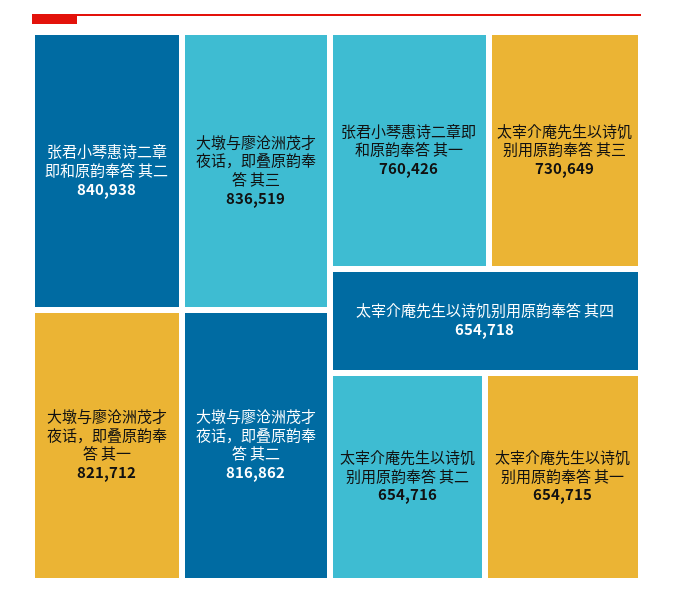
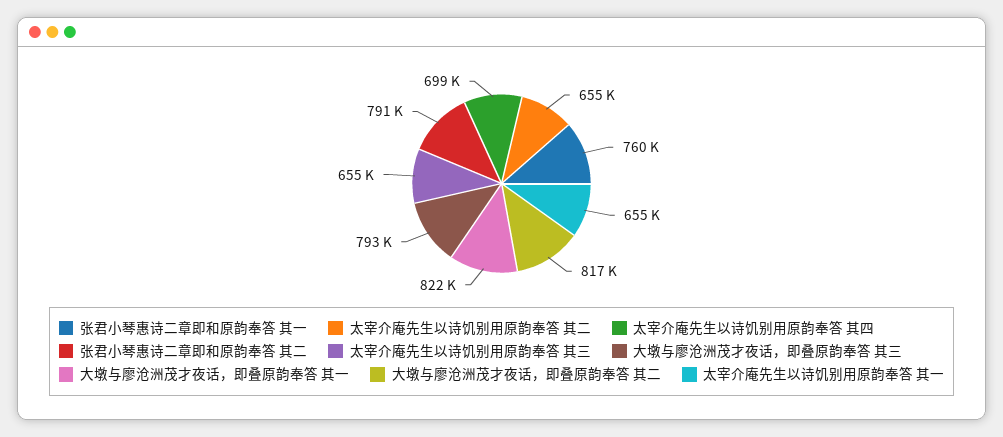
  {
-   "张君小琴惠诗二章即和原韵奉答 其二": 840938,
+   "张君小琴惠诗二章即和原韵奉答 其二": 791000,
-   "大墩与廖沧洲茂才夜话，即叠原韵奉答 其三": 836519,
+   "大墩与廖沧洲茂才夜话，即叠原韵奉答 其三": 793000,
    "大墩与廖沧洲茂才夜话，即叠原韵奉答 其一": 821712,
    "大墩与廖沧洲茂才夜话，即叠原韵奉答 其二": 816862,
    "张君小琴惠诗二章即和原韵奉答 其一": 760426,
-   "太宰介庵先生以诗饥别用原韵奉答 其三": 730649,
+   "太宰介庵先生以诗饥别用原韵奉答 其三": 655000,
-   "太宰介庵先生以诗饥别用原韵奉答 其四": 654718,
+   "太宰介庵先生以诗饥别用原韵奉答 其四": 699000,
    "太宰介庵先生以诗饥别用原韵奉答 其二": 654716,
    "太宰介庵先生以诗饥别用原韵奉答 其一": 654715
  }

